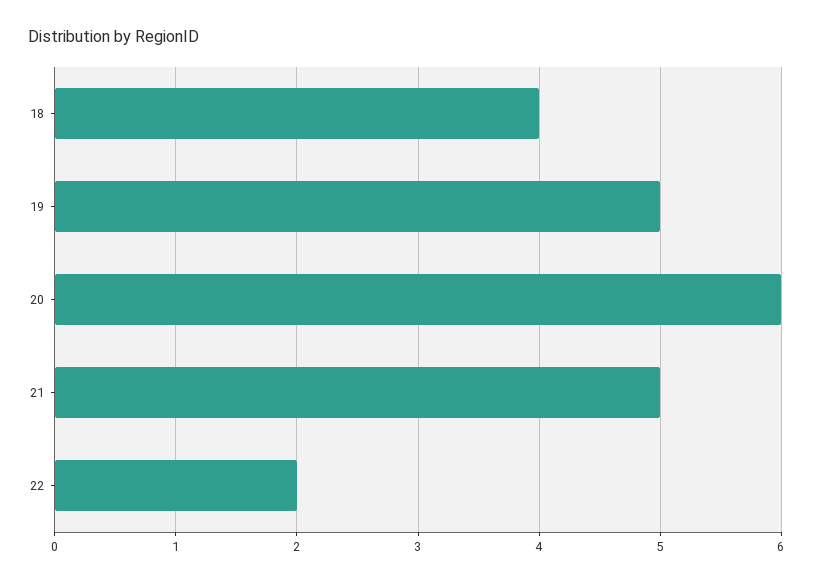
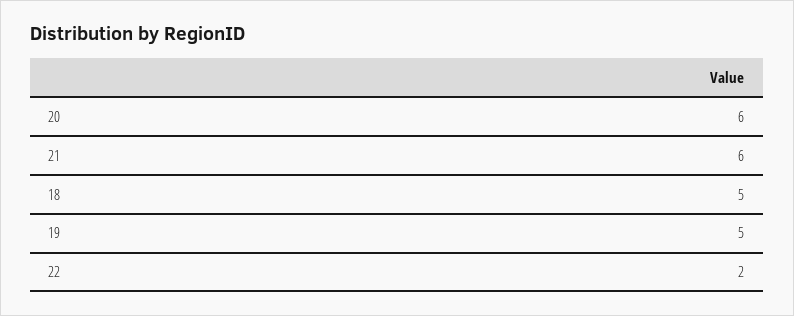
  {
-   "18": 4,
+   "18": 5,
    "19": 5,
    "20": 6,
-   "21": 5,
+   "21": 6,
    "22": 2
  }

